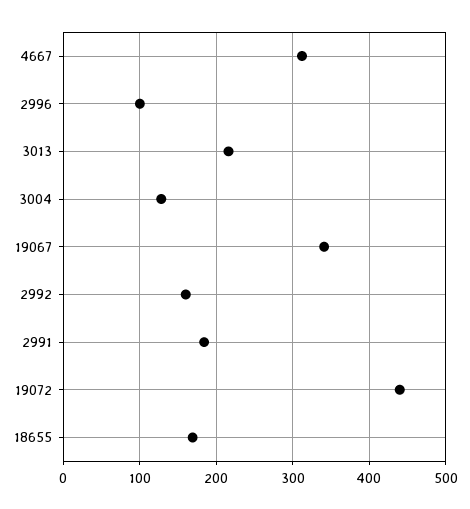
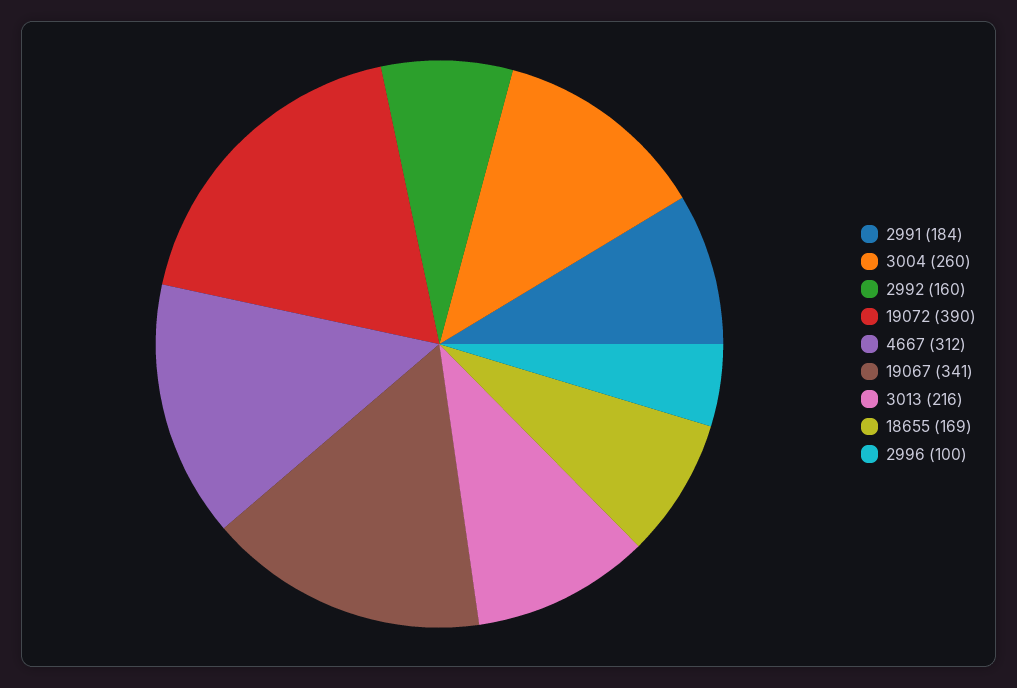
  {
    "4667": 312,
    "2996": 100,
    "3013": 216,
-   "3004": 130,
+   "3004": 260,
    "19067": 341,
    "2992": 160,
    "2991": 184,
-   "19072": 440,
+   "19072": 390,
    "18655": 169
  }

